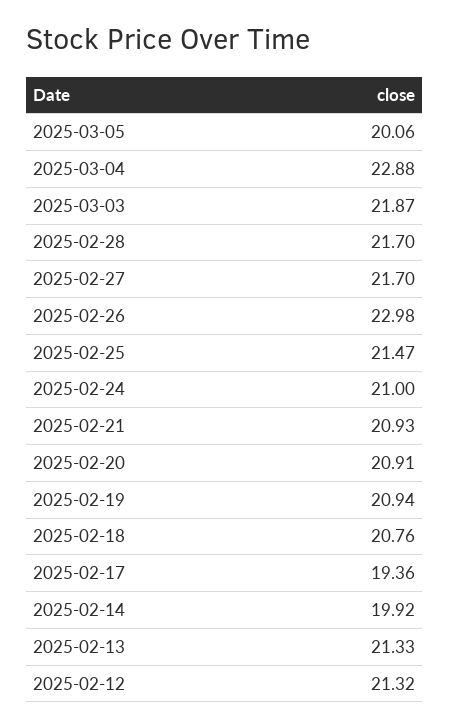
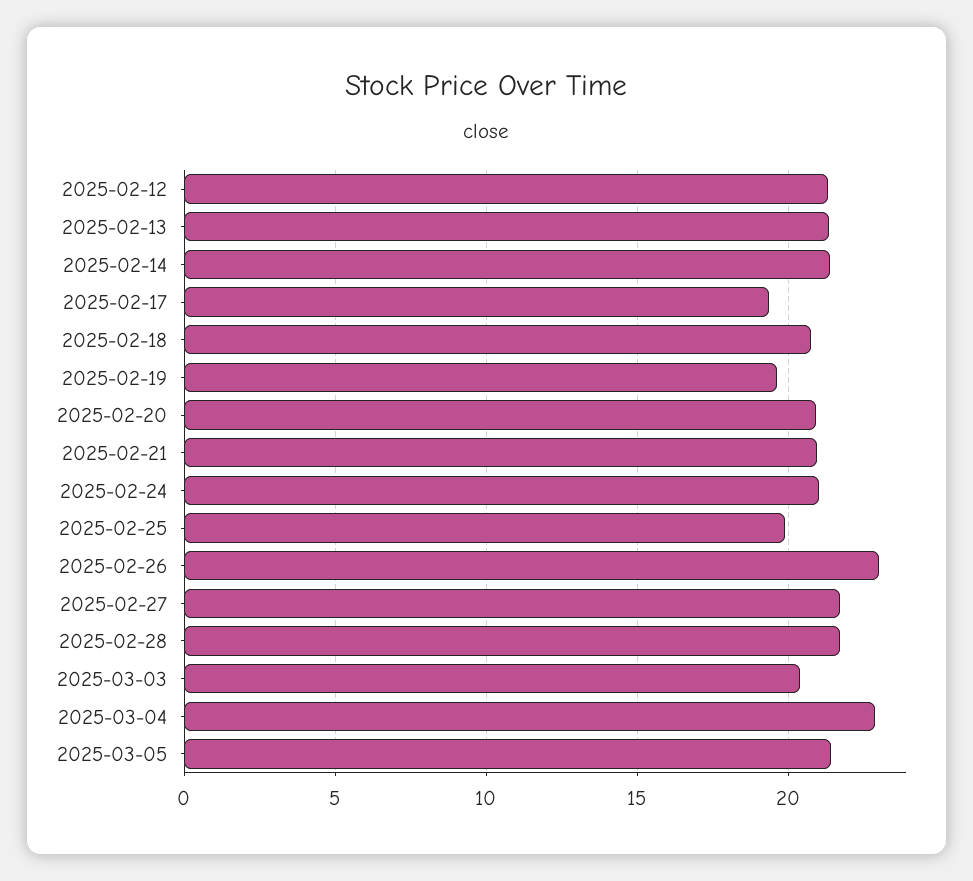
  {
-   "2025-03-05": 20.06,
+   "2025-03-05": 21.5,
    "2025-03-04": 22.88,
-   "2025-03-03": 21.87,
+   "2025-03-03": 20.5,
    "2025-02-28": 21.7,
    "2025-02-27": 21.7,
    "2025-02-26": 22.98,
-   "2025-02-25": 21.47,
+   "2025-02-25": 20,
    "2025-02-24": 21,
    "2025-02-21": 20.93,
    "2025-02-20": 20.91,
-   "2025-02-19": 20.94,
+   "2025-02-19": 19.5,
    "2025-02-18": 20.76,
    "2025-02-17": 19.36,
-   "2025-02-14": 19.92,
+   "2025-02-14": 21.5,
    "2025-02-13": 21.33,
    "2025-02-12": 21.32
  }

